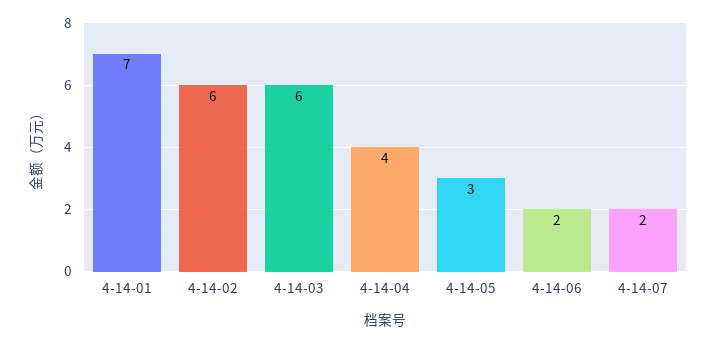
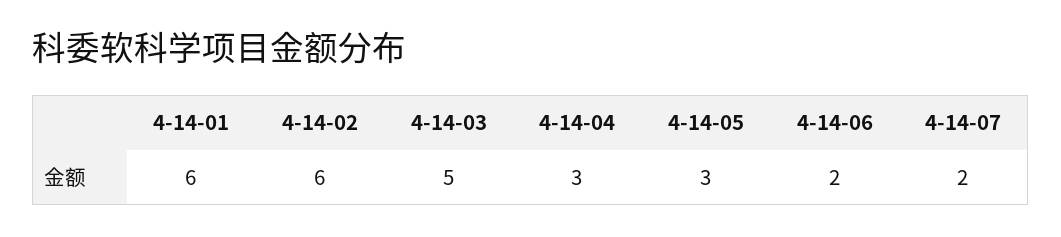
  {
-   "4-14-01": 7,
+   "4-14-01": 6,
    "4-14-02": 6,
-   "4-14-03": 6,
+   "4-14-03": 5,
-   "4-14-04": 4,
+   "4-14-04": 3,
    "4-14-05": 3,
    "4-14-06": 2,
    "4-14-07": 2
  }

